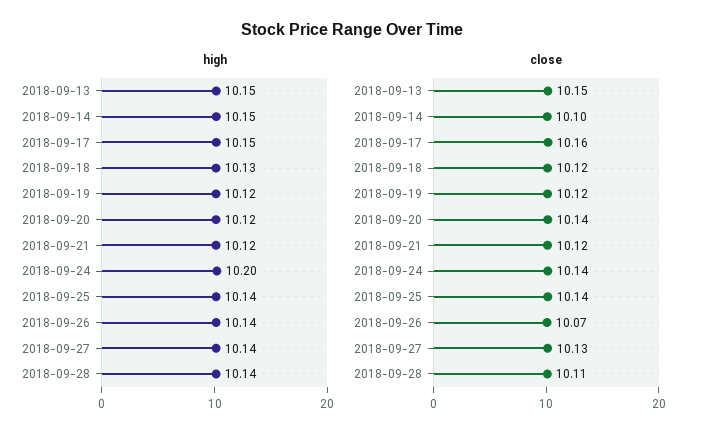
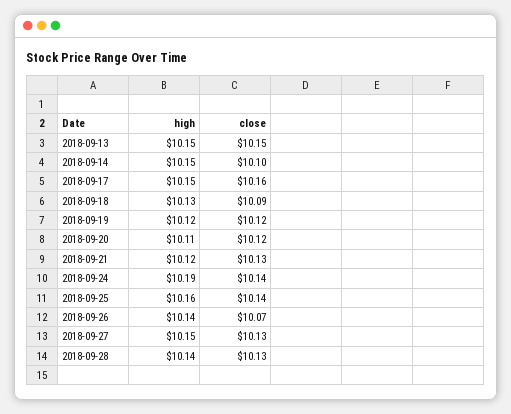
  {
    "high": {
      "2018-09-13": 10.15,
      "2018-09-14": 10.15,
      "2018-09-17": 10.15,
      "2018-09-18": 10.13,
      "2018-09-19": 10.12,
-     "2018-09-20": 10.12,
+     "2018-09-20": 10.11,
      "2018-09-21": 10.12,
-     "2018-09-24": 10.2,
+     "2018-09-24": 10.19,
-     "2018-09-25": 10.14,
+     "2018-09-25": 10.16,
      "2018-09-26": 10.14,
-     "2018-09-27": 10.14,
+     "2018-09-27": 10.15,
      "2018-09-28": 10.14
    },
    "close": {
      "2018-09-13": 10.15,
      "2018-09-14": 10.1,
      "2018-09-17": 10.16,
-     "2018-09-18": 10.12,
+     "2018-09-18": 10.09,
      "2018-09-19": 10.12,
-     "2018-09-20": 10.14,
+     "2018-09-20": 10.12,
-     "2018-09-21": 10.12,
+     "2018-09-21": 10.13,
      "2018-09-24": 10.14,
      "2018-09-25": 10.14,
      "2018-09-26": 10.07,
      "2018-09-27": 10.13,
-     "2018-09-28": 10.11
+     "2018-09-28": 10.13
    }
  }

